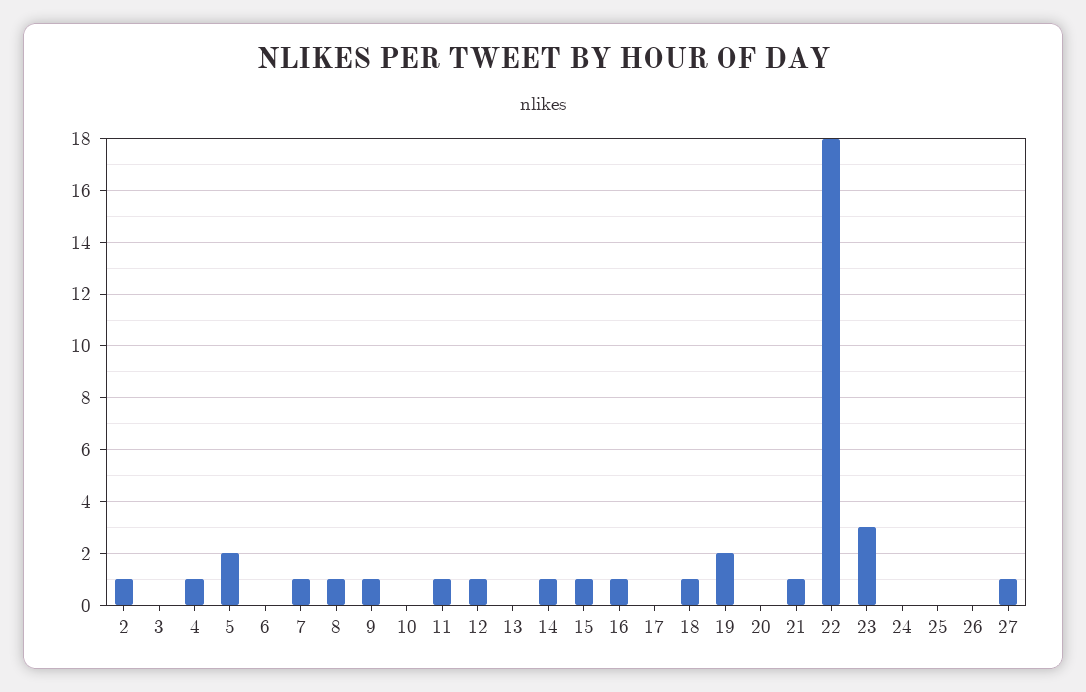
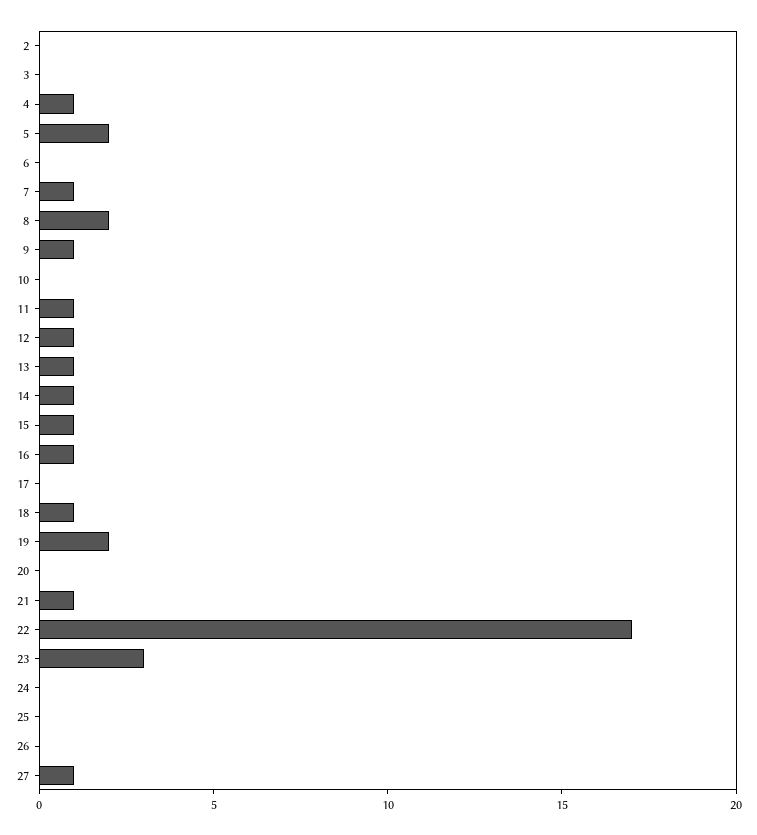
  {
-   "2": 1,
+   "2": 0,
    "3": 0,
    "4": 1,
    "5": 2,
    "6": 0,
    "7": 1,
-   "8": 1,
+   "8": 2,
    "9": 1,
    "10": 0,
    "11": 1,
    "12": 1,
-   "13": 0,
+   "13": 1,
    "14": 1,
    "15": 1,
    "16": 1,
    "17": 0,
    "18": 1,
    "19": 2,
    "20": 0,
    "21": 1,
-   "22": 18,
+   "22": 17,
    "23": 3,
    "24": 0,
    "25": 0,
    "26": 0,
    "27": 1
  }

